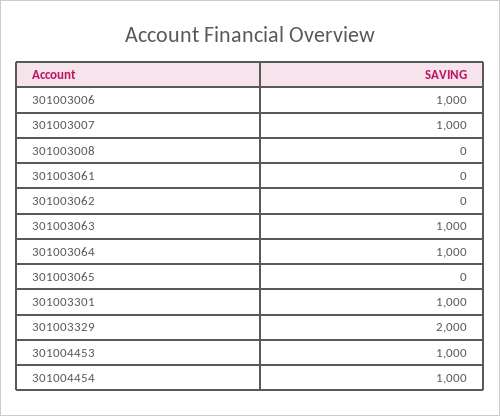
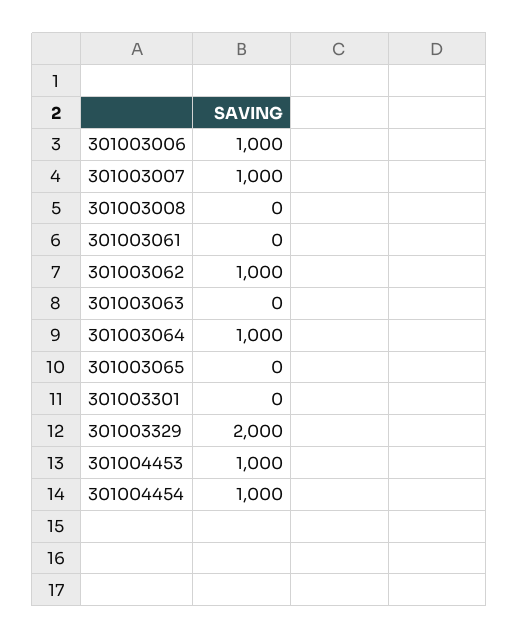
  {
    "301003006": 1000,
    "301003007": 1000,
    "301003008": 0,
    "301003061": 0,
-   "301003062": 0,
+   "301003062": 1000,
-   "301003063": 1000,
+   "301003063": 0,
    "301003064": 1000,
    "301003065": 0,
-   "301003301": 1000,
+   "301003301": 0,
    "301003329": 2000,
    "301004453": 1000,
    "301004454": 1000
  }

